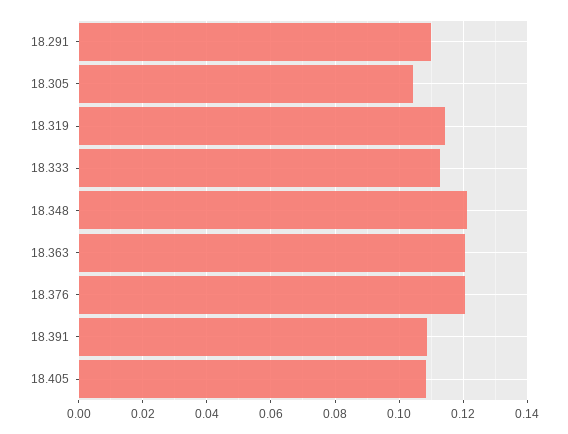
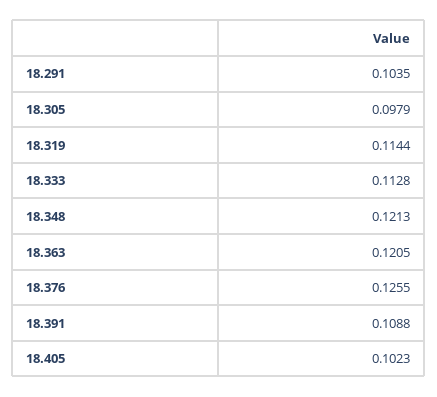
  {
-   "18.291": 0.11,
+   "18.291": 0.1035,
-   "18.305": 0.104,
+   "18.305": 0.0979,
    "18.319": 0.1144,
    "18.333": 0.1128,
    "18.348": 0.1213,
    "18.363": 0.1205,
-   "18.376": 0.12,
+   "18.376": 0.1255,
    "18.391": 0.1088,
-   "18.405": 0.108
+   "18.405": 0.1023
  }

